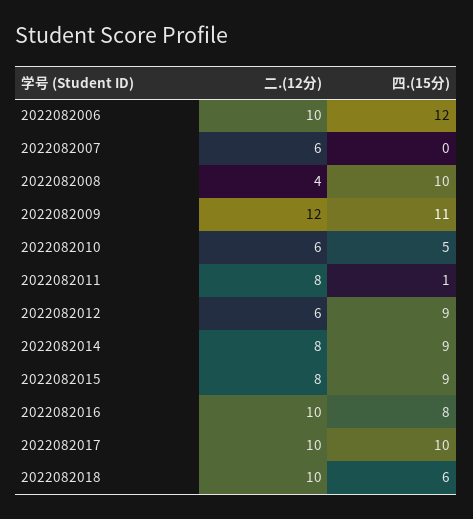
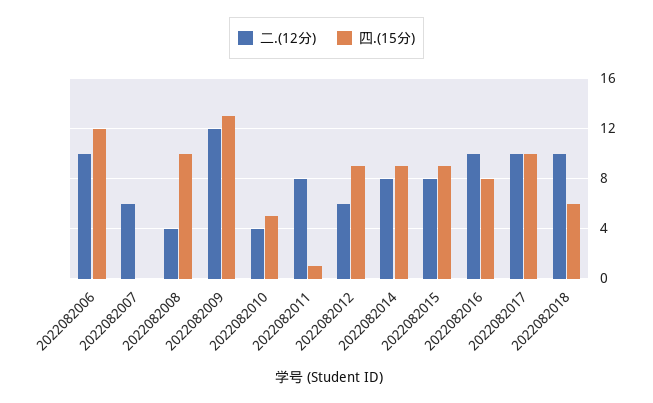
  {
    "二.(12分)": {
      "2022082006": 10,
      "2022082007": 6,
      "2022082008": 4,
      "2022082009": 12,
-     "2022082010": 6,
+     "2022082010": 4,
      "2022082011": 8,
      "2022082012": 6,
      "2022082014": 8,
      "2022082015": 8,
      "2022082016": 10,
      "2022082017": 10,
      "2022082018": 10
    },
    "四.(15分)": {
      "2022082006": 12,
      "2022082007": 0,
      "2022082008": 10,
-     "2022082009": 11,
+     "2022082009": 13,
      "2022082010": 5,
      "2022082011": 1,
      "2022082012": 9,
      "2022082014": 9,
      "2022082015": 9,
      "2022082016": 8,
      "2022082017": 10,
      "2022082018": 6
    }
  }

